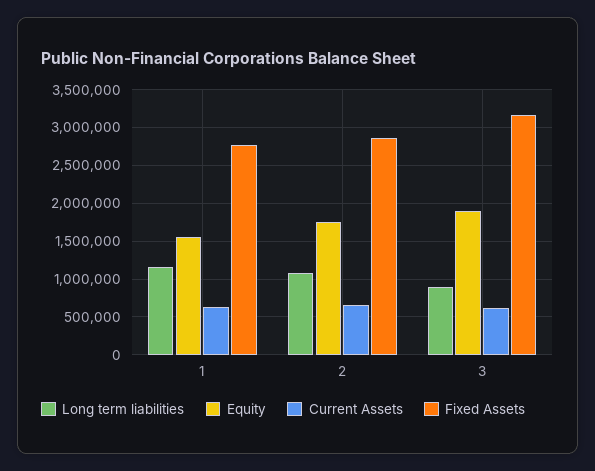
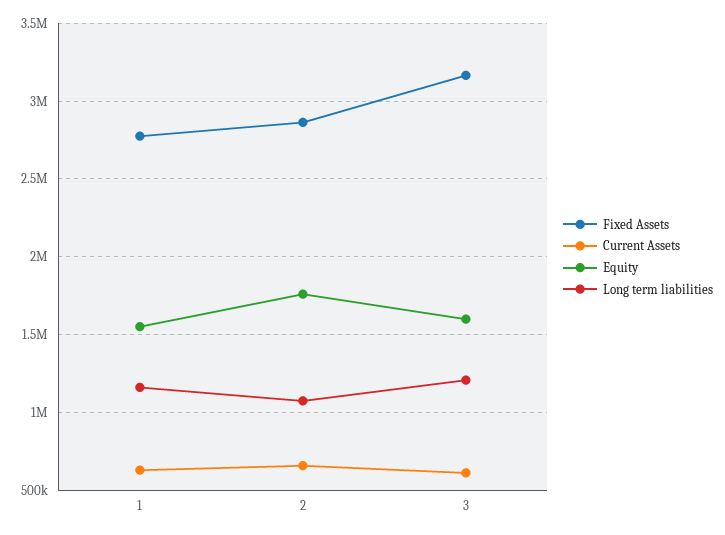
  {
    "Long term liabilities": {
      "1": 1150000,
      "2": 1050000,
-     "3": 900000
+     "3": 1200000
    },
    "Equity": {
      "1": 1550000,
      "2": 1750000,
-     "3": 1900000
+     "3": 1600000
    },
    "Current Assets": {
      "1": 650000,
      "2": 650000,
      "3": 600000
    },
    "Fixed Assets": {
      "1": 2750000,
      "2": 2850000,
      "3": 3150000
    }
  }

